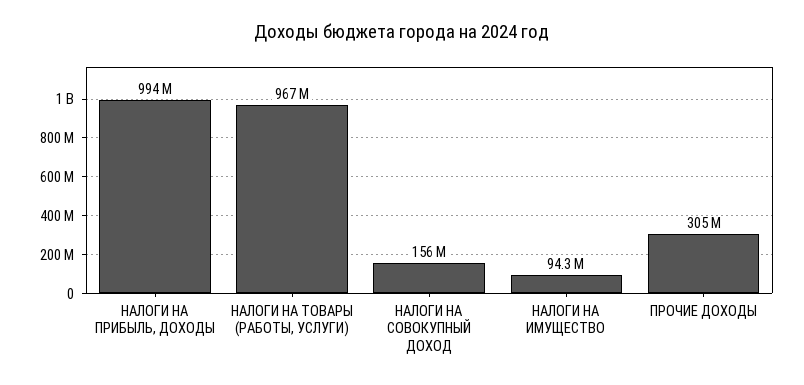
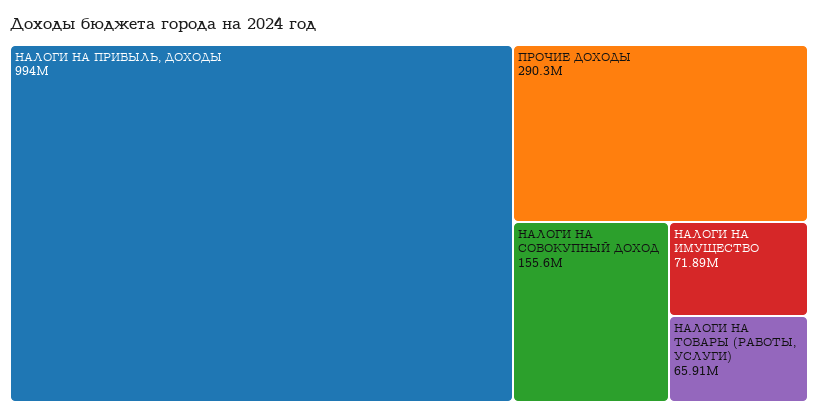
  {
    "НАЛОГИ НА ПРИБЫЛЬ, ДОХОДЫ": 994000000,
-   "НАЛОГИ НА ТОВАРЫ (РАБОТЫ, УСЛУГИ)": 967000000,
+   "НАЛОГИ НА ТОВАРЫ (РАБОТЫ, УСЛУГИ)": 65910000,
    "НАЛОГИ НА СОВОКУПНЫЙ ДОХОД": 155600000,
-   "НАЛОГИ НА ИМУЩЕСТВО": 94300000,
+   "НАЛОГИ НА ИМУЩЕСТВО": 71890000,
-   "ПРОЧИЕ ДОХОДЫ": 305000000
+   "ПРОЧИЕ ДОХОДЫ": 290300000
  }

